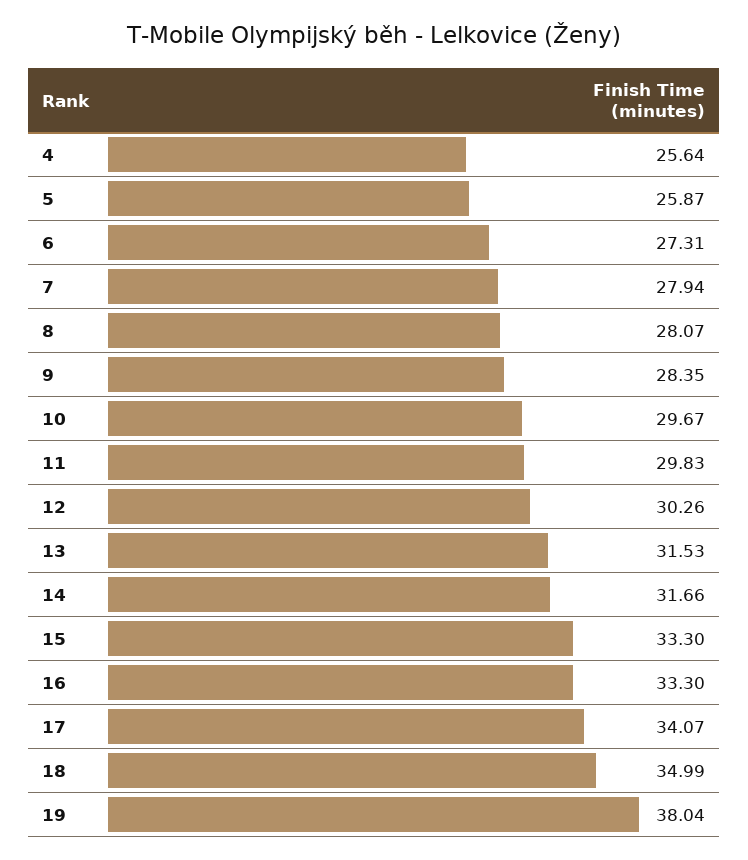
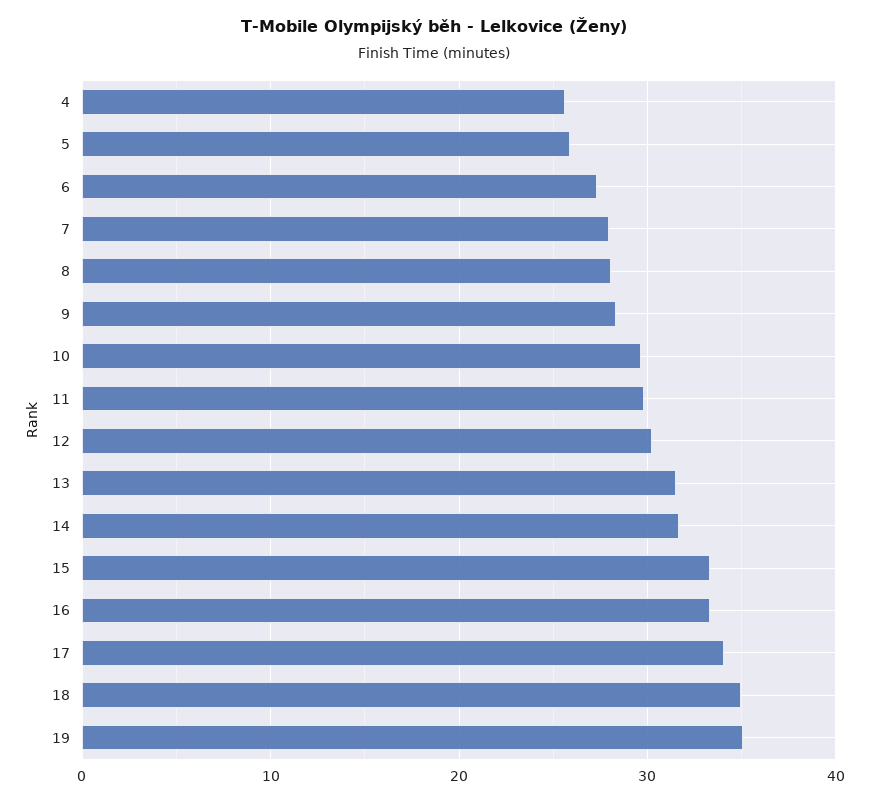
  {
    "4": 25.64,
    "5": 25.87,
    "6": 27.31,
    "7": 27.94,
    "8": 28.07,
    "9": 28.35,
    "10": 29.67,
    "11": 29.83,
    "12": 30.26,
    "13": 31.53,
    "14": 31.66,
    "15": 33.3,
    "16": 33.3,
    "17": 34.07,
    "18": 34.99,
-   "19": 38.04
+   "19": 35
  }

